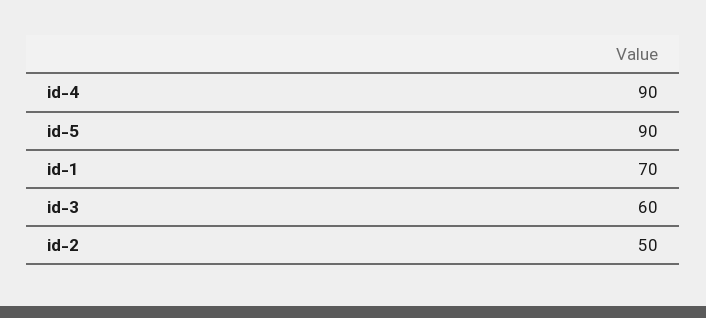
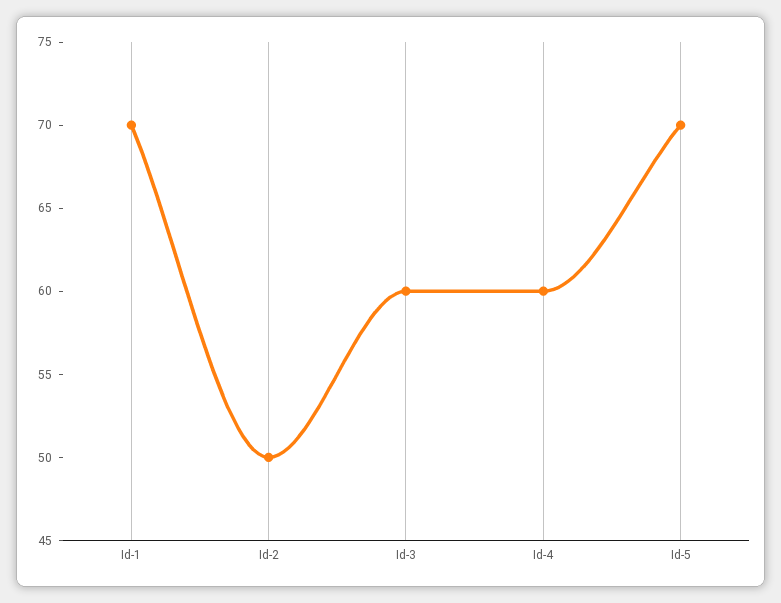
  {
-   "id-4": 90,
+   "id-4": 60,
-   "id-5": 90,
+   "id-5": 70,
    "id-1": 70,
    "id-3": 60,
    "id-2": 50
  }

